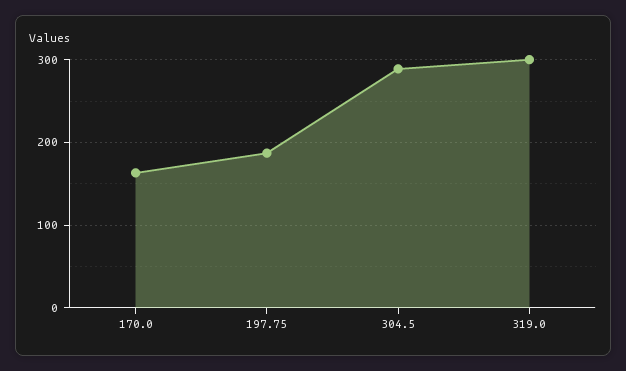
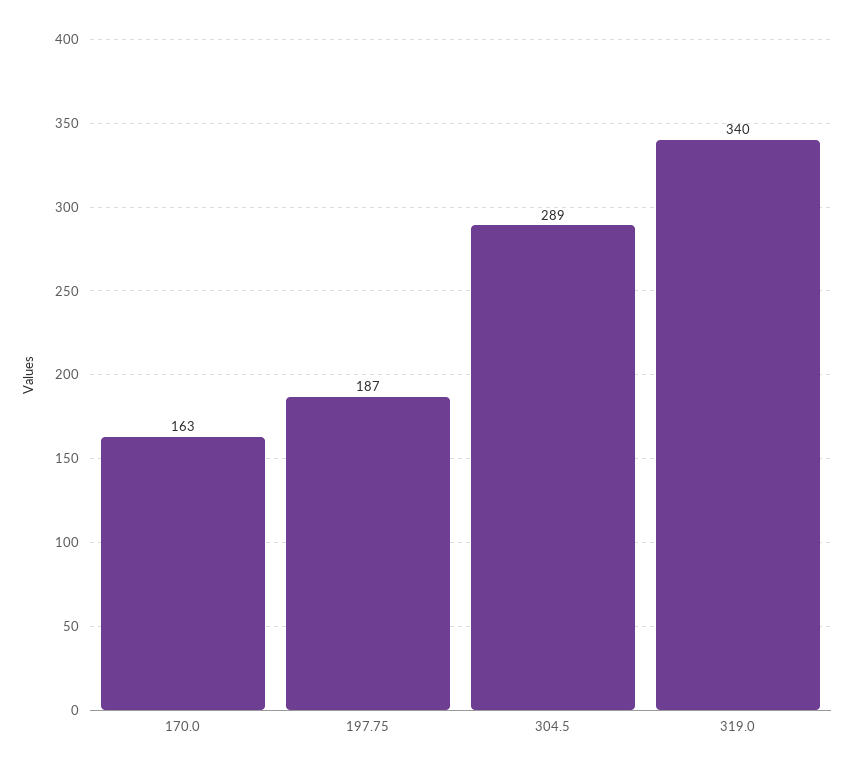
  {
    "170.0": 163,
    "197.75": 187,
    "304.5": 289,
-   "319.0": 300
+   "319.0": 340
  }

